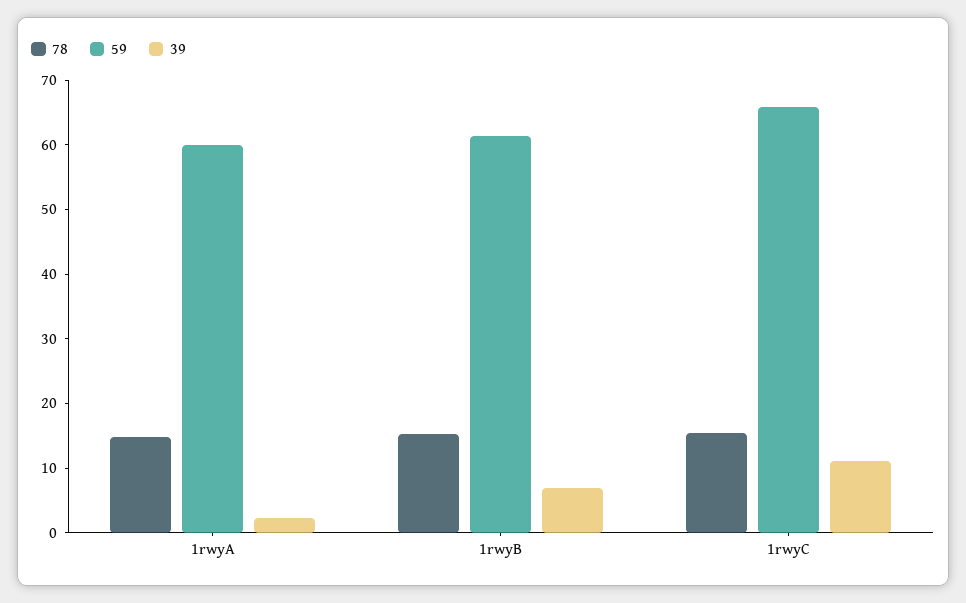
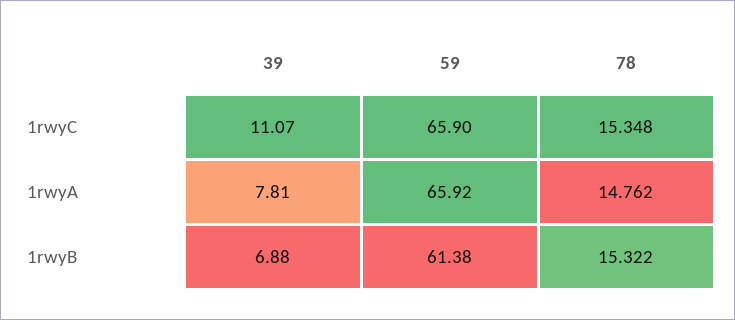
  {
    "78": {
      "1rwyA": 14.762,
      "1rwyB": 15.322,
      "1rwyC": 15.348
    },
    "59": {
-     "1rwyA": 60,
+     "1rwyA": 65.92,
      "1rwyB": 61.38,
      "1rwyC": 65.9
    },
    "39": {
-     "1rwyA": 2,
+     "1rwyA": 7.81,
      "1rwyB": 6.88,
      "1rwyC": 11.07
    }
  }

